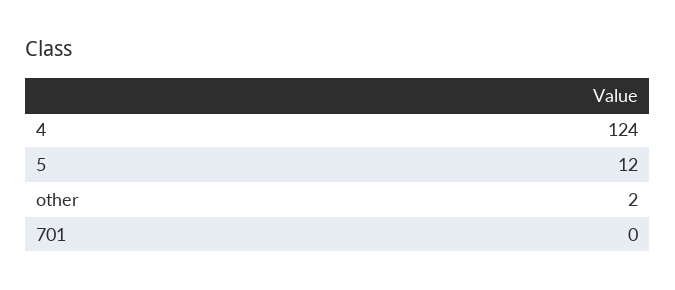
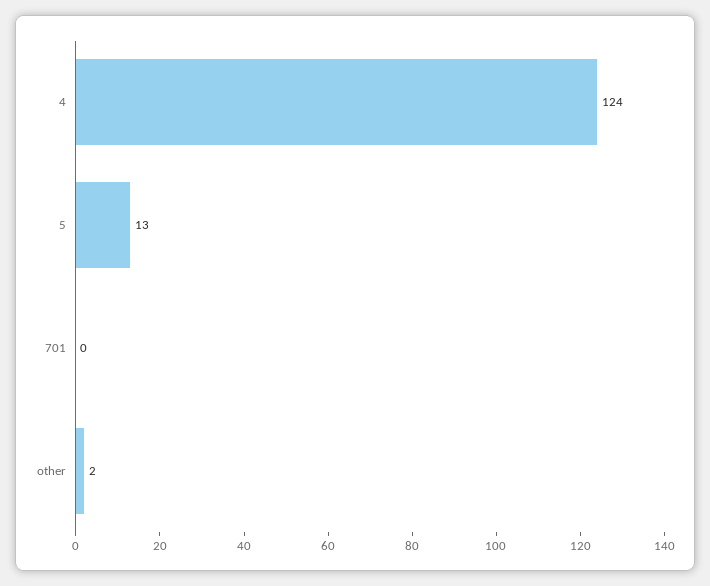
  {
    "4": 124,
-   "5": 12,
+   "5": 13,
    "other": 2,
    "701": 0
  }

